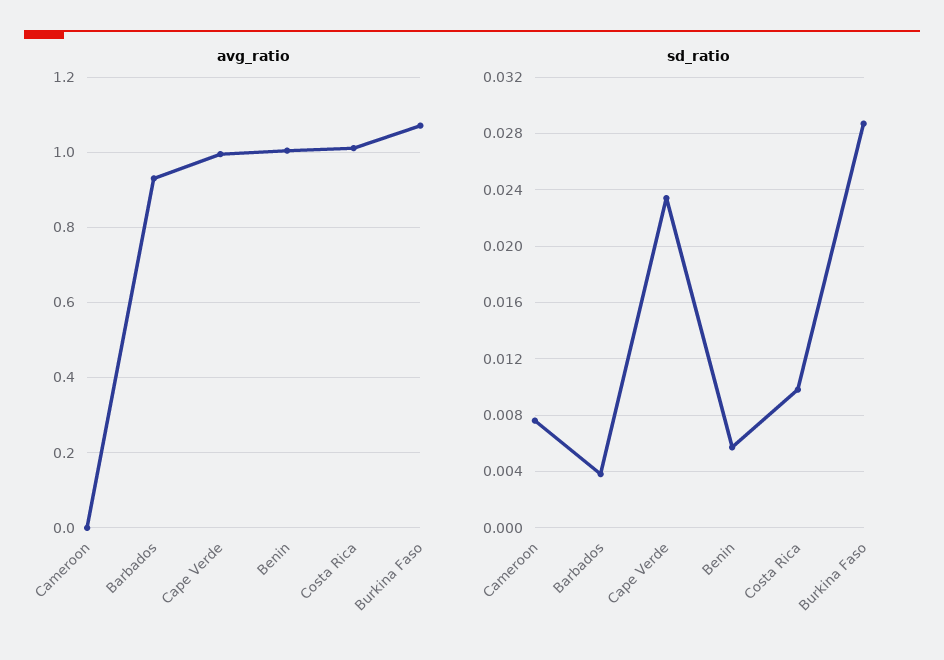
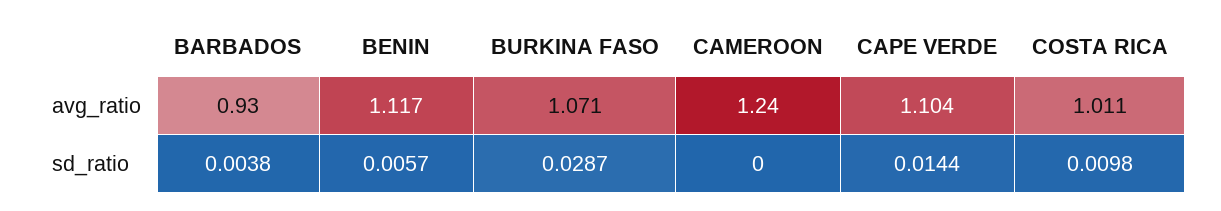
  {
    "avg_ratio": {
-     "Cameroon": 0,
+     "Cameroon": 1.24,
      "Barbados": 0.93,
-     "Cape Verde": 1,
+     "Cape Verde": 1.104,
-     "Benin": 1,
+     "Benin": 1.117,
      "Costa Rica": 1.011,
      "Burkina Faso": 1.071
    },
    "sd_ratio": {
-     "Cameroon": 0.0075,
+     "Cameroon": 0,
      "Barbados": 0.0038,
-     "Cape Verde": 0.0235,
+     "Cape Verde": 0.0144,
      "Benin": 0.0057,
      "Costa Rica": 0.0098,
      "Burkina Faso": 0.0287
    }
  }

